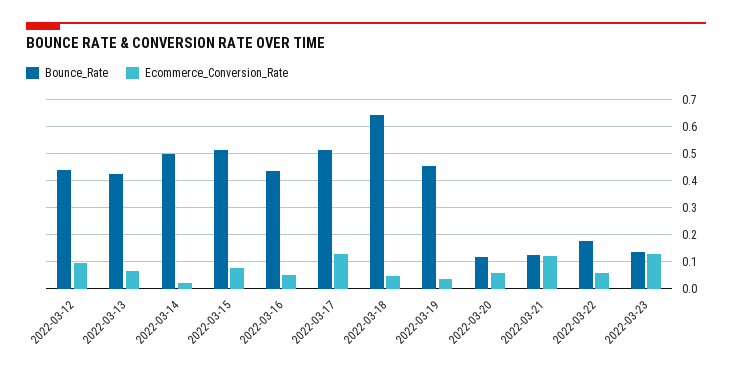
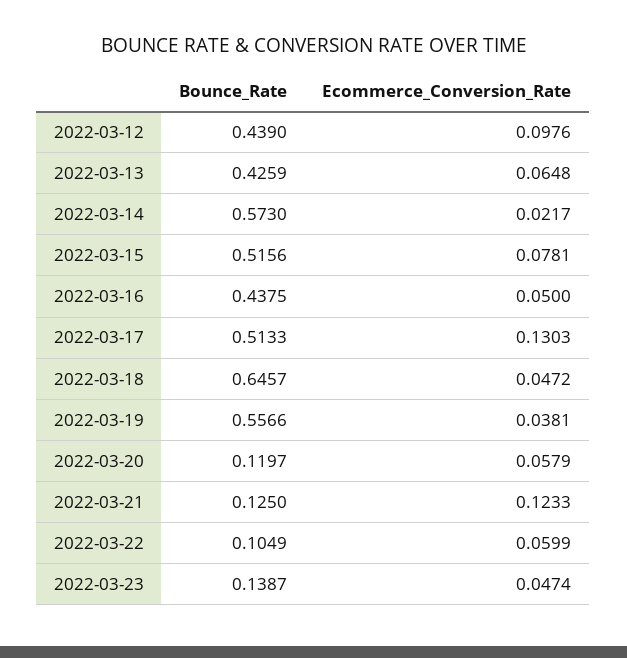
  {
    "Bounce_Rate": {
      "2022-03-12": 0.439,
      "2022-03-13": 0.4259,
-     "2022-03-14": 0.5,
+     "2022-03-14": 0.573,
      "2022-03-15": 0.5156,
      "2022-03-16": 0.4375,
      "2022-03-17": 0.5133,
      "2022-03-18": 0.6457,
-     "2022-03-19": 0.45,
+     "2022-03-19": 0.5566,
      "2022-03-20": 0.1197,
      "2022-03-21": 0.125,
-     "2022-03-22": 0.175,
+     "2022-03-22": 0.1049,
      "2022-03-23": 0.1387
    },
    "Ecommerce_Conversion_Rate": {
      "2022-03-12": 0.0976,
      "2022-03-13": 0.0648,
      "2022-03-14": 0.0217,
      "2022-03-15": 0.0781,
      "2022-03-16": 0.05,
      "2022-03-17": 0.1303,
      "2022-03-18": 0.0472,
      "2022-03-19": 0.0381,
      "2022-03-20": 0.0579,
      "2022-03-21": 0.1233,
      "2022-03-22": 0.0599,
-     "2022-03-23": 0.125
+     "2022-03-23": 0.0474
    }
  }

